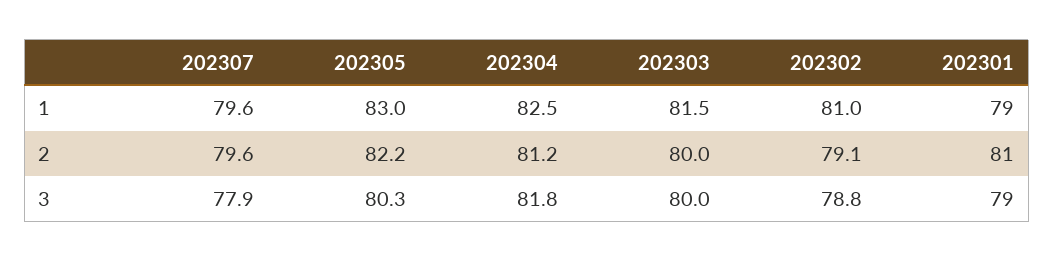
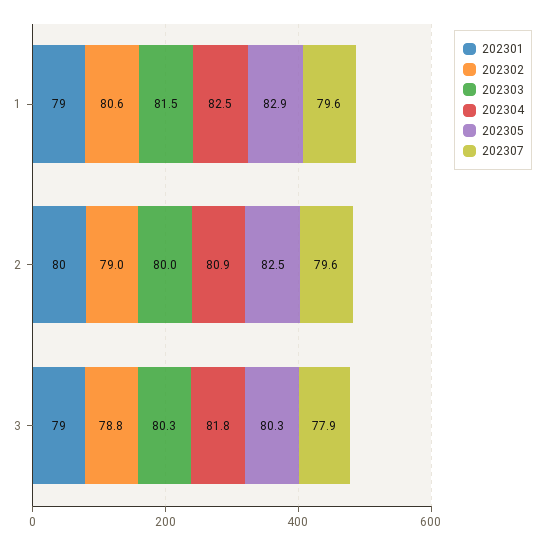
  {
    "202307": {
      "1": 79.6,
      "2": 79.6,
      "3": 77.9
    },
    "202305": {
-     "1": 83,
+     "1": 82.9,
-     "2": 82.2,
+     "2": 82.5,
      "3": 80.3
    },
    "202304": {
      "1": 82.5,
-     "2": 81.2,
+     "2": 80.9,
      "3": 81.8
    },
    "202303": {
      "1": 81.5,
      "2": 80,
-     "3": 80
+     "3": 80.3
    },
    "202302": {
-     "1": 81,
+     "1": 80.6,
-     "2": 79.1,
+     "2": 79,
      "3": 78.8
    },
    "202301": {
      "1": 79,
-     "2": 81,
+     "2": 80,
      "3": 79
    }
  }

